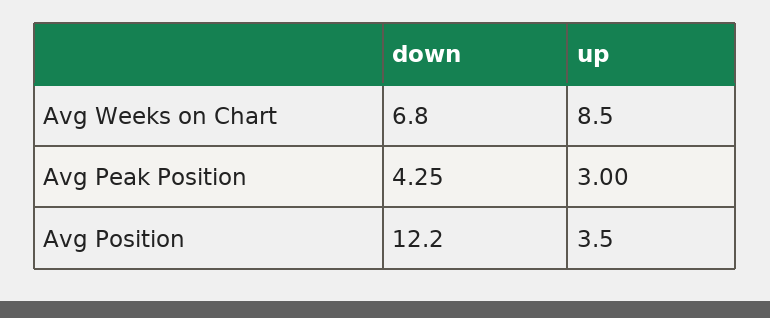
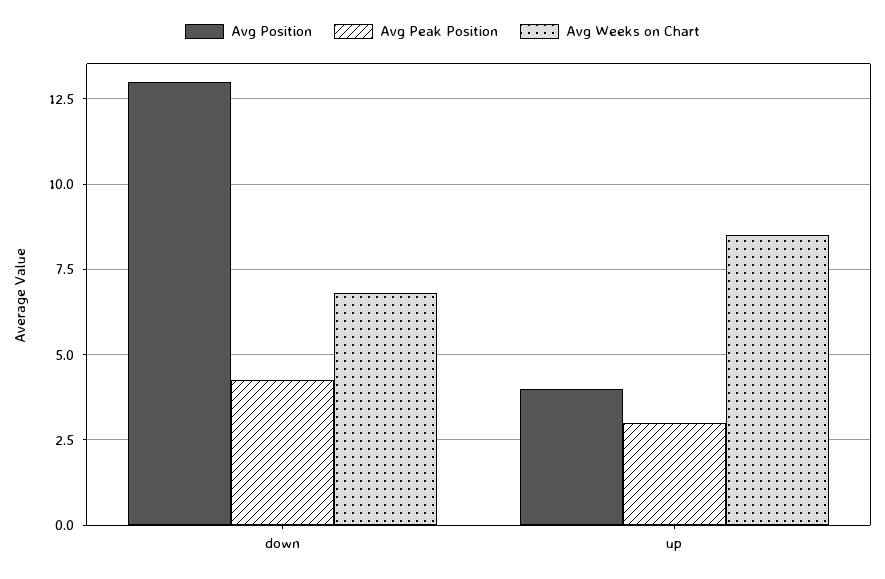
  {
    "Avg Weeks on Chart": {
      "down": 6.8,
      "up": 8.5
    },
    "Avg Peak Position": {
      "down": 4.25,
      "up": 3
    },
    "Avg Position": {
-     "down": 12.2,
+     "down": 13,
-     "up": 3.5
+     "up": 4
    }
  }

